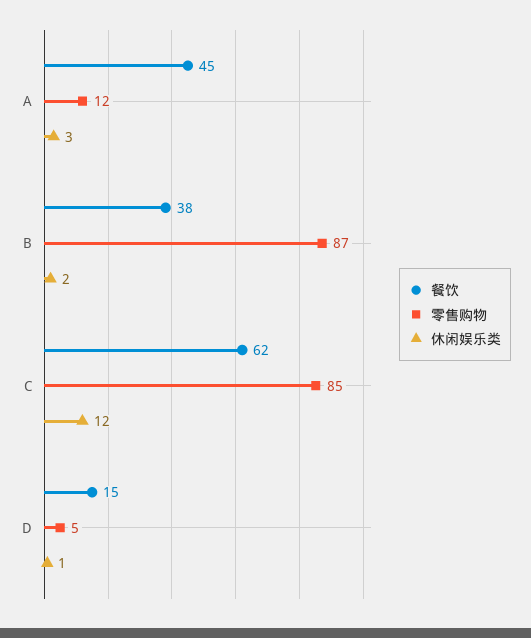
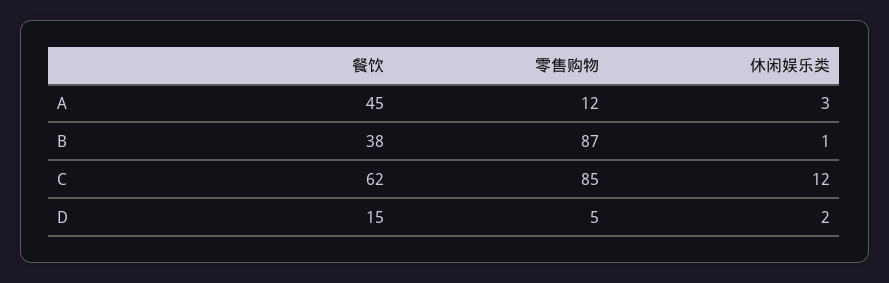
  {
    "餐饮": {
      "A": 45,
      "B": 38,
      "C": 62,
      "D": 15
    },
    "零售购物": {
      "A": 12,
      "B": 87,
      "C": 85,
      "D": 5
    },
    "休闲娱乐类": {
      "A": 3,
-     "B": 2,
+     "B": 1,
      "C": 12,
-     "D": 1
+     "D": 2
    }
  }

